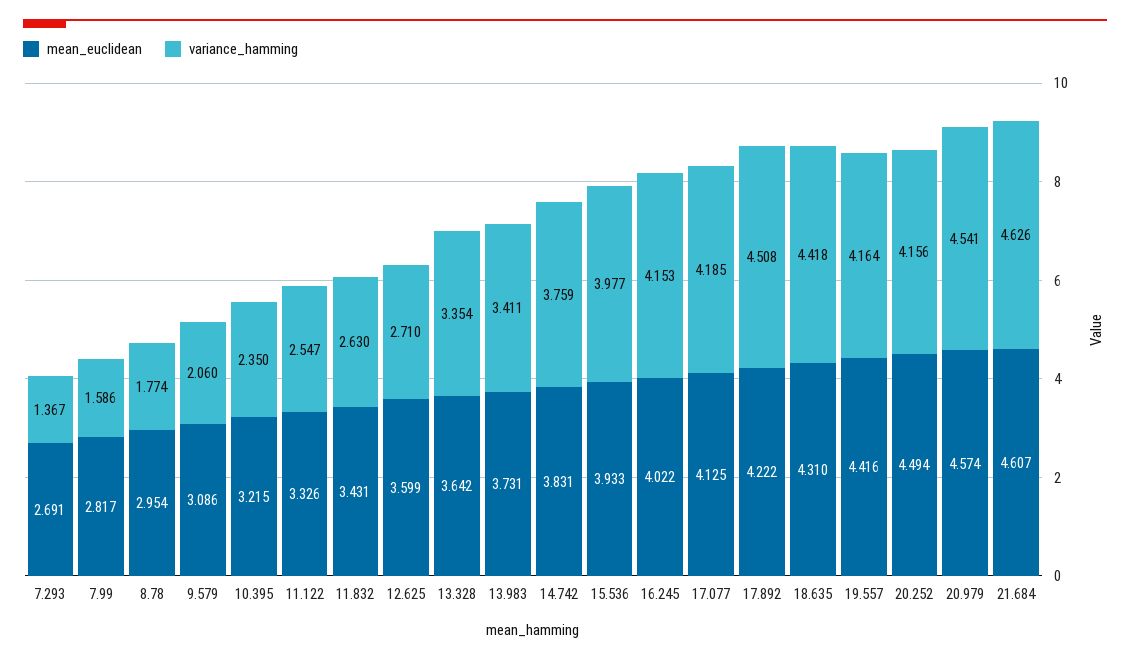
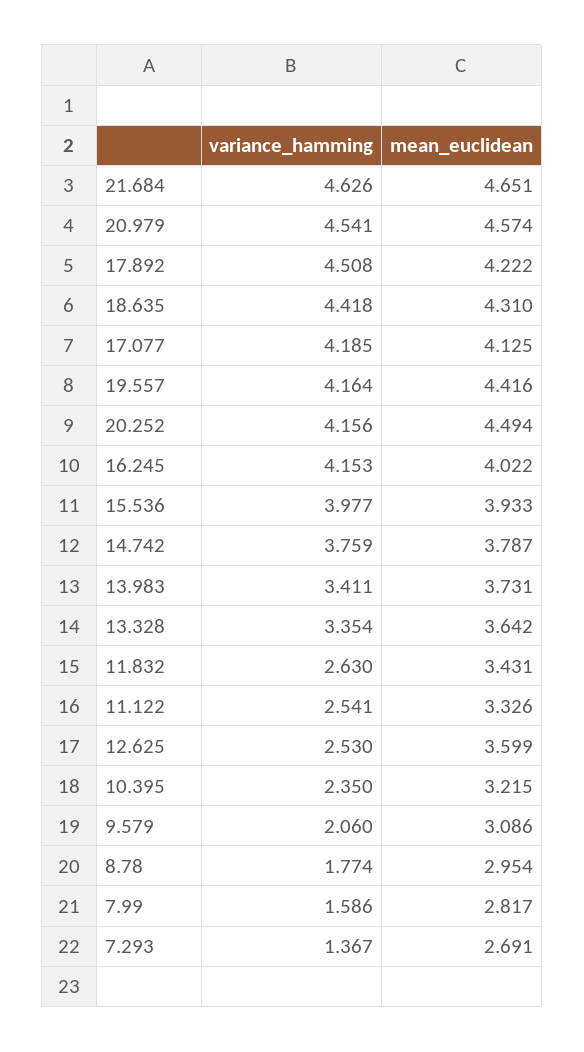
  {
    "mean_euclidean": {
      "7.293": 2.691,
      "7.99": 2.817,
      "8.78": 2.954,
      "9.579": 3.086,
      "10.395": 3.215,
      "11.122": 3.326,
      "11.832": 3.431,
      "12.625": 3.599,
      "13.328": 3.642,
      "13.983": 3.731,
-     "14.742": 3.831,
+     "14.742": 3.787,
      "15.536": 3.933,
      "16.245": 4.022,
      "17.077": 4.125,
      "17.892": 4.222,
      "18.635": 4.31,
      "19.557": 4.416,
      "20.252": 4.494,
      "20.979": 4.574,
-     "21.684": 4.607
+     "21.684": 4.651
    },
    "variance_hamming": {
      "7.293": 1.367,
      "7.99": 1.586,
      "8.78": 1.774,
      "9.579": 2.06,
      "10.395": 2.35,
-     "11.122": 2.547,
+     "11.122": 2.541,
      "11.832": 2.63,
-     "12.625": 2.71,
+     "12.625": 2.53,
      "13.328": 3.354,
      "13.983": 3.411,
      "14.742": 3.759,
      "15.536": 3.977,
      "16.245": 4.153,
      "17.077": 4.185,
      "17.892": 4.508,
      "18.635": 4.418,
      "19.557": 4.164,
      "20.252": 4.156,
      "20.979": 4.541,
      "21.684": 4.626
    }
  }

